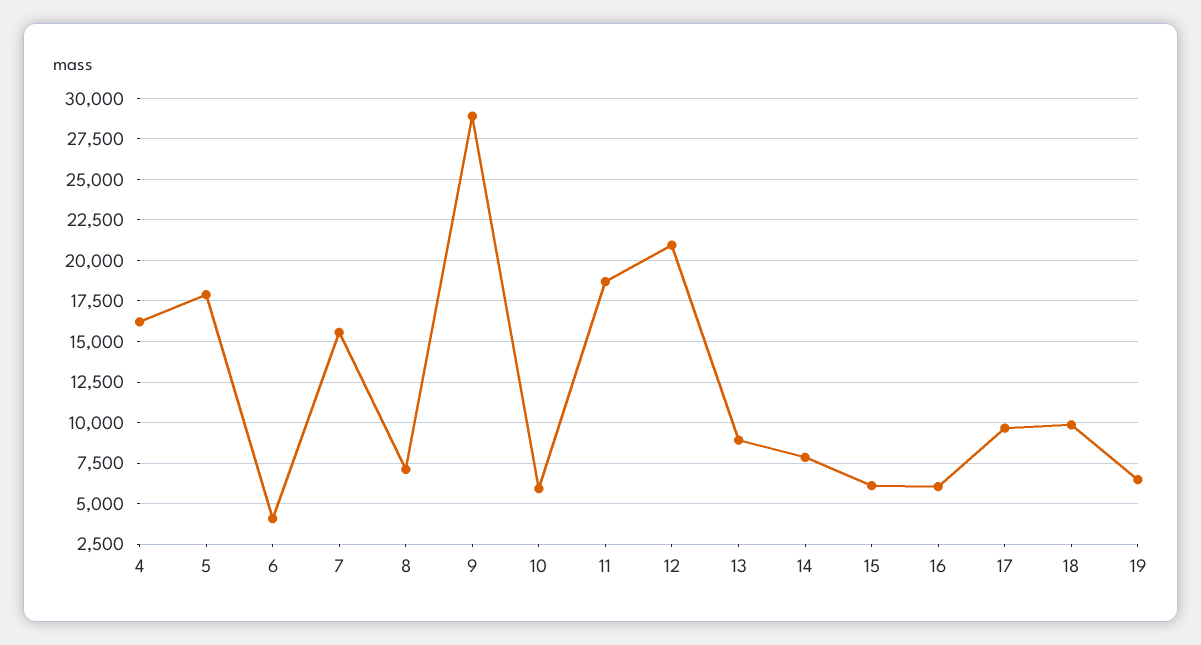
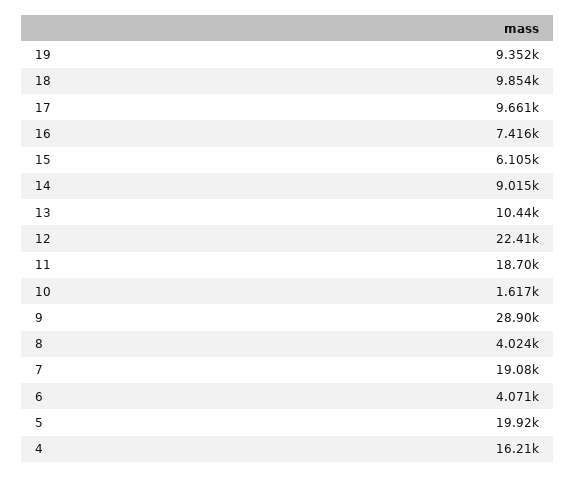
  {
    "4": 16210,
-   "5": 18000,
+   "5": 19920,
    "6": 4071,
-   "7": 15500,
+   "7": 19080,
-   "8": 7000,
+   "8": 4024,
    "9": 28900,
-   "10": 6000,
+   "10": 1617,
    "11": 18700,
-   "12": 21000,
+   "12": 22410,
-   "13": 9000,
+   "13": 10440,
-   "14": 8000,
+   "14": 9015,
    "15": 6105,
-   "16": 6000,
+   "16": 7416,
    "17": 9661,
    "18": 9854,
-   "19": 6500
+   "19": 9352
  }

